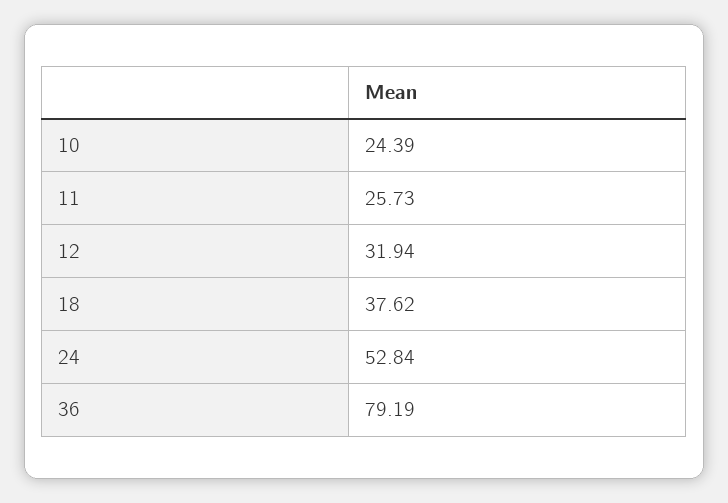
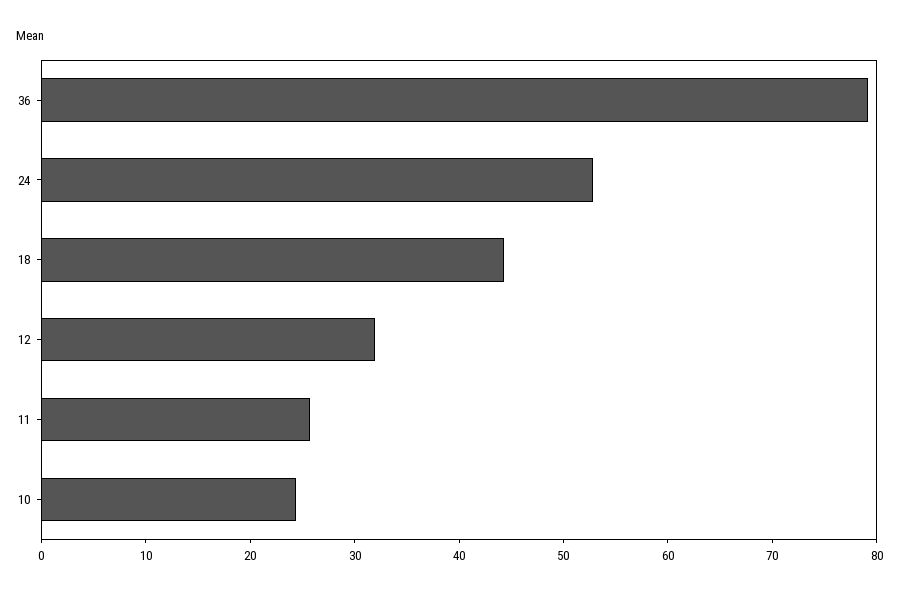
  {
    "10": 24.39,
    "11": 25.73,
    "12": 31.94,
-   "18": 37.62,
+   "18": 44,
    "24": 52.84,
    "36": 79.19
  }

